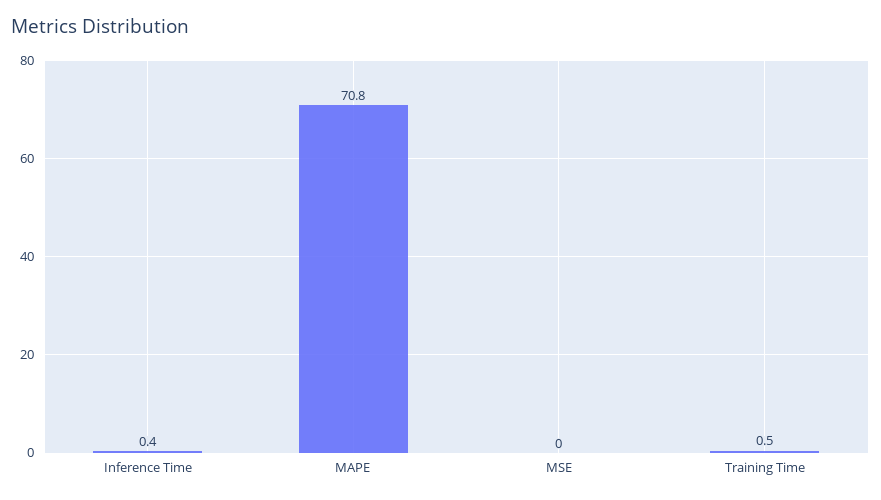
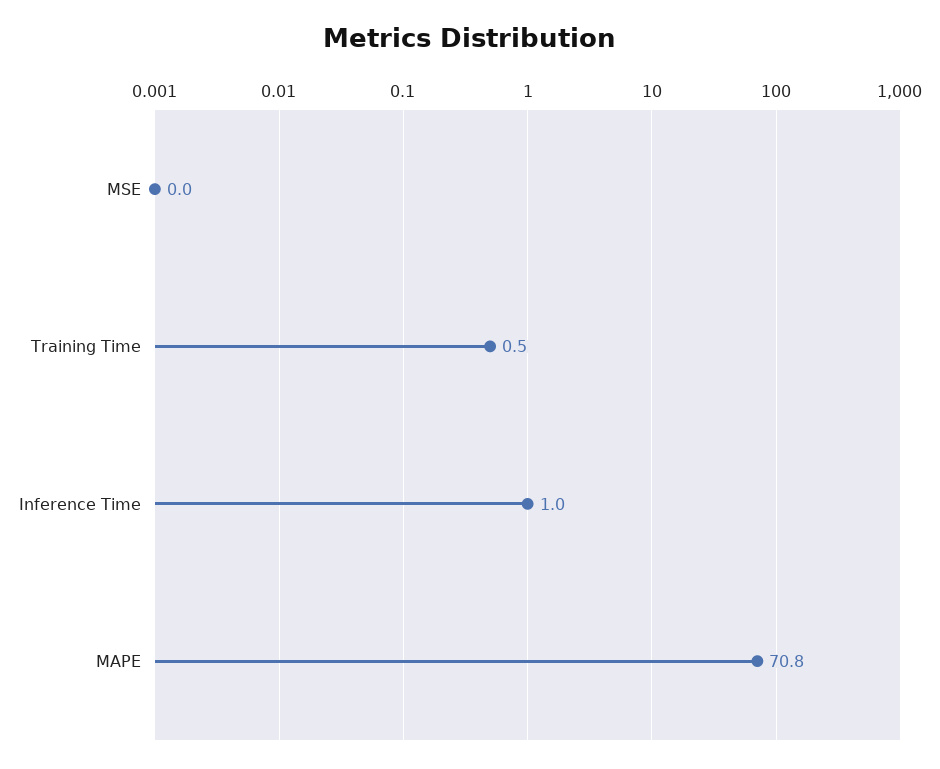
  {
-   "Inference Time": 0.4,
+   "Inference Time": 1,
    "MAPE": 70.8,
    "MSE": 0,
    "Training Time": 0.5
  }

